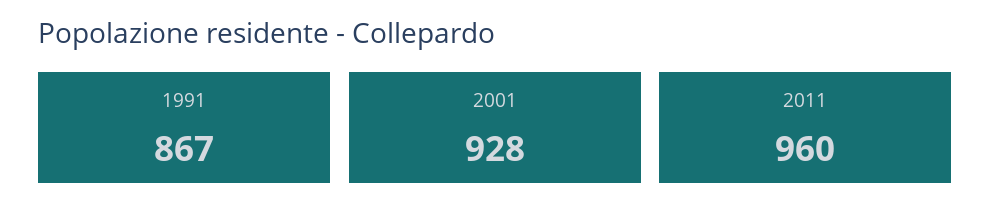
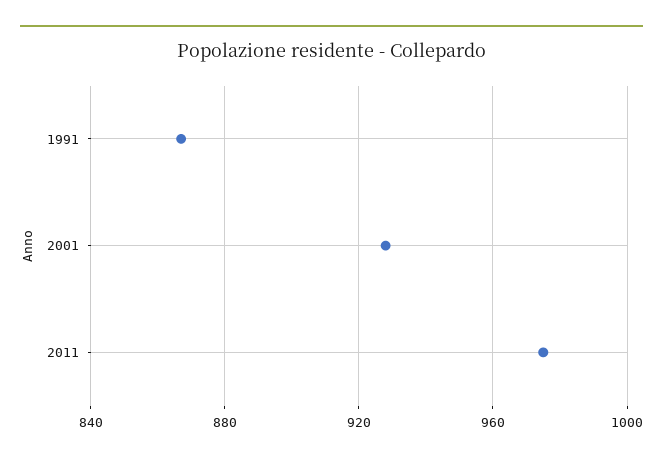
  {
    "1991": 867,
    "2001": 928,
-   "2011": 960
+   "2011": 975
  }

